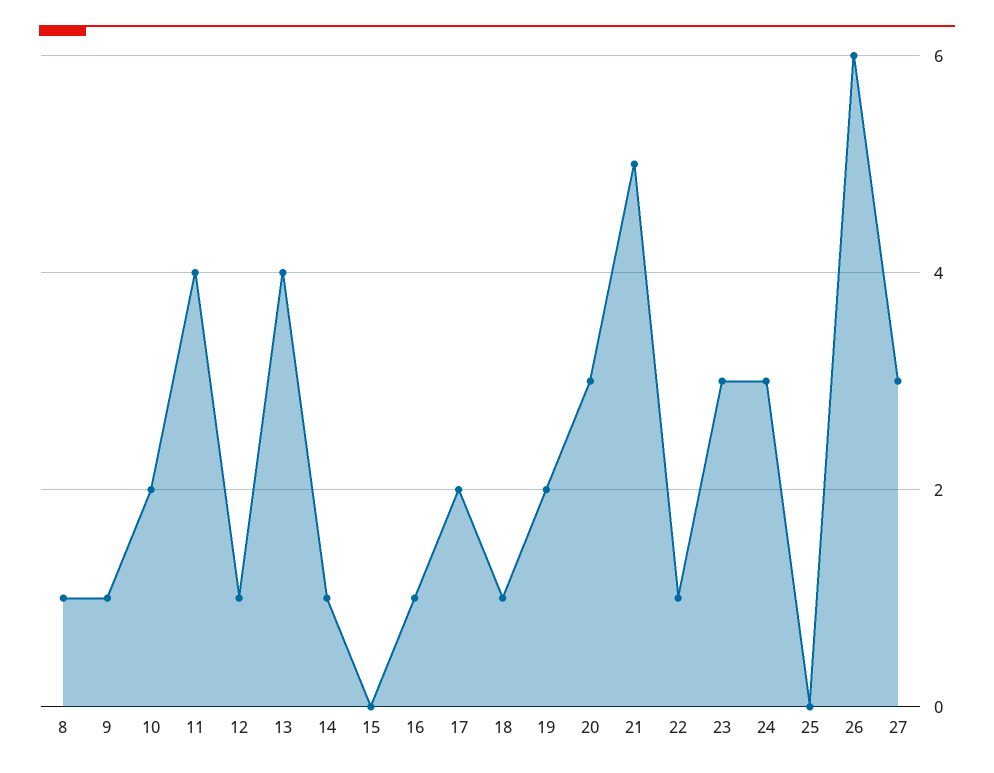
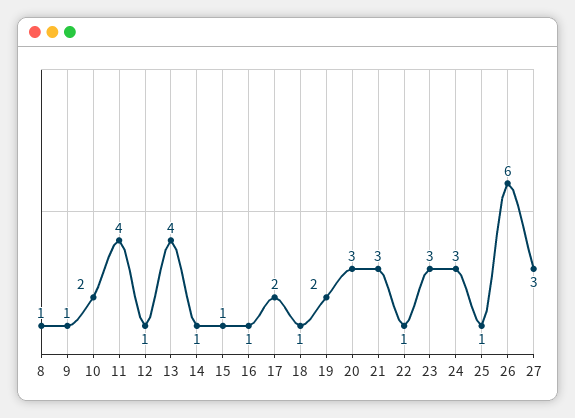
  {
    "8": 1,
    "9": 1,
    "10": 2,
    "11": 4,
    "12": 1,
    "13": 4,
    "14": 1,
-   "15": 0,
+   "15": 1,
    "16": 1,
    "17": 2,
    "18": 1,
    "19": 2,
    "20": 3,
-   "21": 5,
+   "21": 3,
    "22": 1,
    "23": 3,
    "24": 3,
-   "25": 0,
+   "25": 1,
    "26": 6,
    "27": 3
  }

